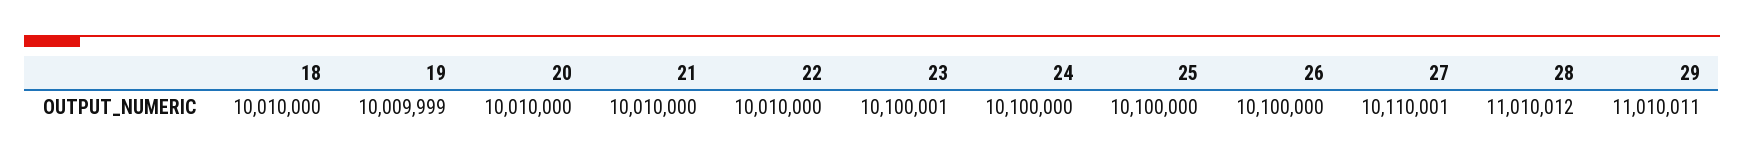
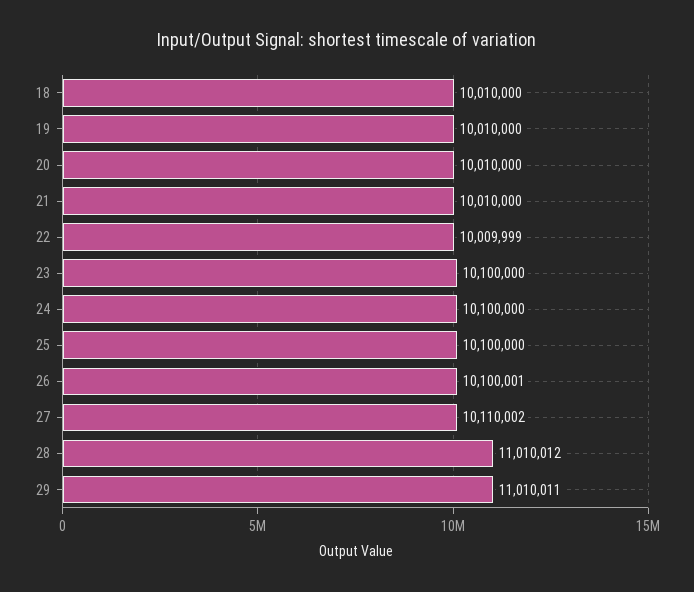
  {
    "18": 10010000,
-   "19": 10009999,
+   "19": 10010000,
    "20": 10010000,
    "21": 10010000,
-   "22": 10010000,
+   "22": 10009999,
-   "23": 10100001,
+   "23": 10100000,
    "24": 10100000,
    "25": 10100000,
-   "26": 10100000,
+   "26": 10100001,
-   "27": 10110001,
+   "27": 10110002,
    "28": 11010012,
    "29": 11010011
  }

